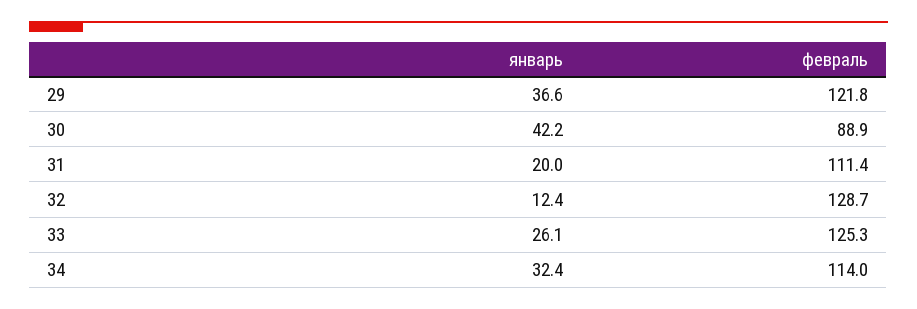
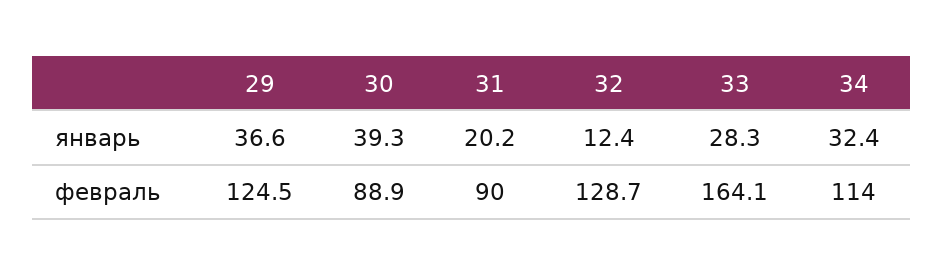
  {
    "январь": {
      "29": 36.6,
-     "30": 42.2,
+     "30": 39.3,
-     "31": 20,
+     "31": 20.2,
      "32": 12.4,
-     "33": 26.1,
+     "33": 28.3,
      "34": 32.4
    },
    "февраль": {
-     "29": 121.8,
+     "29": 124.5,
      "30": 88.9,
-     "31": 111.4,
+     "31": 90,
      "32": 128.7,
-     "33": 125.3,
+     "33": 164.1,
      "34": 114
    }
  }

